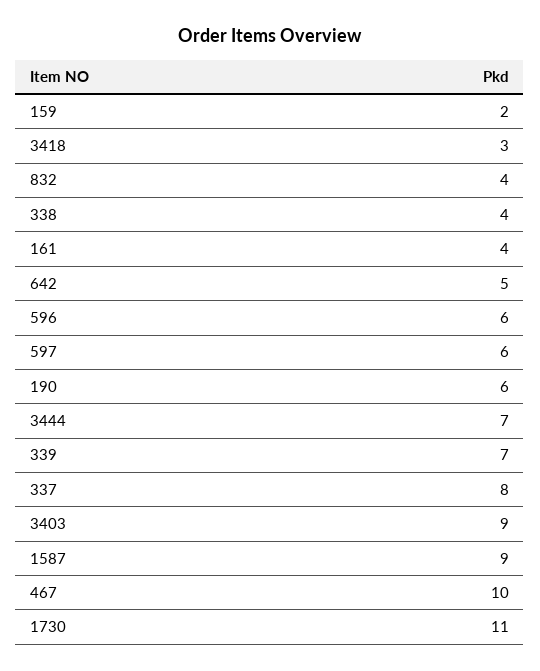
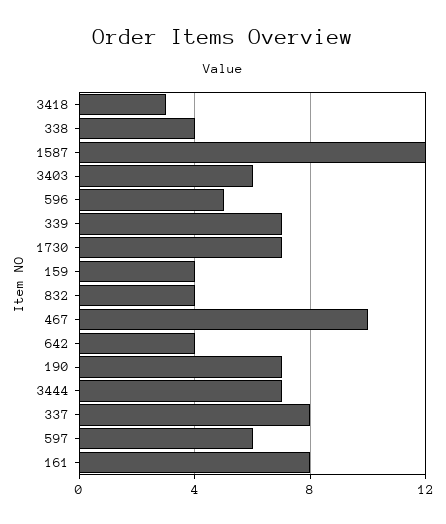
  {
-   "159": 2,
+   "159": 4,
    "3418": 3,
    "832": 4,
    "338": 4,
-   "161": 4,
+   "161": 8,
-   "642": 5,
+   "642": 4,
-   "596": 6,
+   "596": 5,
    "597": 6,
-   "190": 6,
+   "190": 7,
    "3444": 7,
    "339": 7,
    "337": 8,
-   "3403": 9,
+   "3403": 6,
-   "1587": 9,
+   "1587": 12,
    "467": 10,
-   "1730": 11
+   "1730": 7
  }

